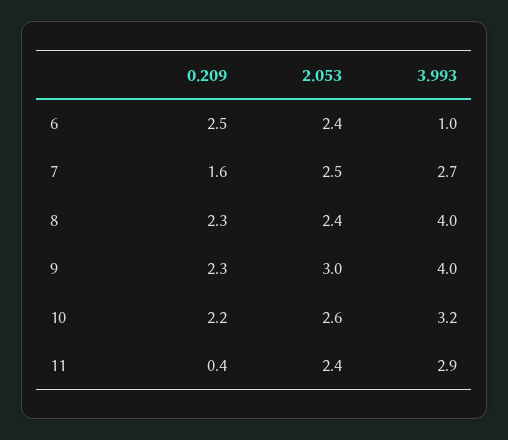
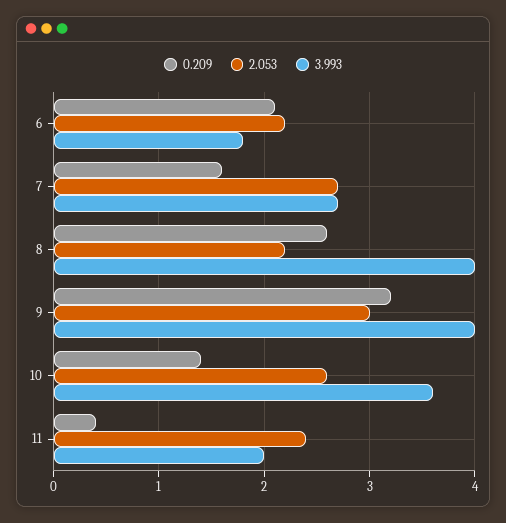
  {
    "0.209": {
-     "6": 2.5,
+     "6": 2.1,
      "7": 1.6,
-     "8": 2.3,
+     "8": 2.6,
-     "9": 2.3,
+     "9": 3.2,
-     "10": 2.2,
+     "10": 1.4,
      "11": 0.4
    },
    "2.053": {
-     "6": 2.4,
+     "6": 2.2,
-     "7": 2.5,
+     "7": 2.7,
-     "8": 2.4,
+     "8": 2.2,
      "9": 3,
      "10": 2.6,
      "11": 2.4
    },
    "3.993": {
-     "6": 1,
+     "6": 1.8,
      "7": 2.7,
      "8": 4,
      "9": 4,
-     "10": 3.2,
+     "10": 3.6,
-     "11": 2.9
+     "11": 2
    }
  }

